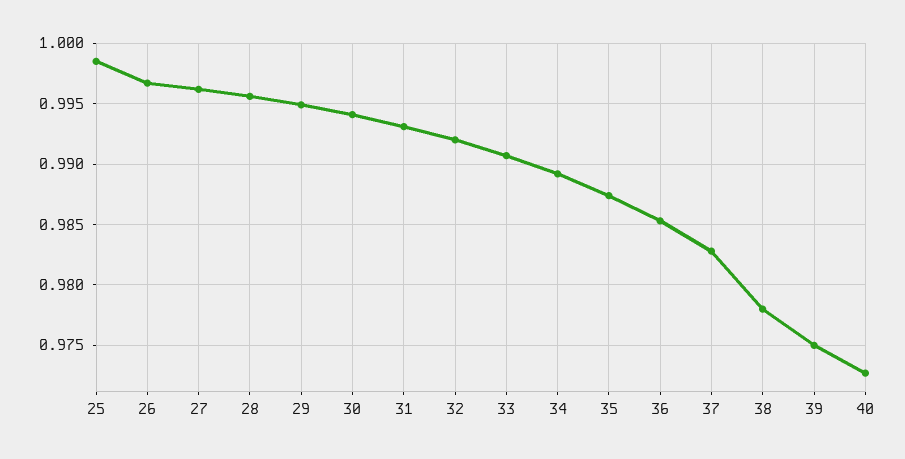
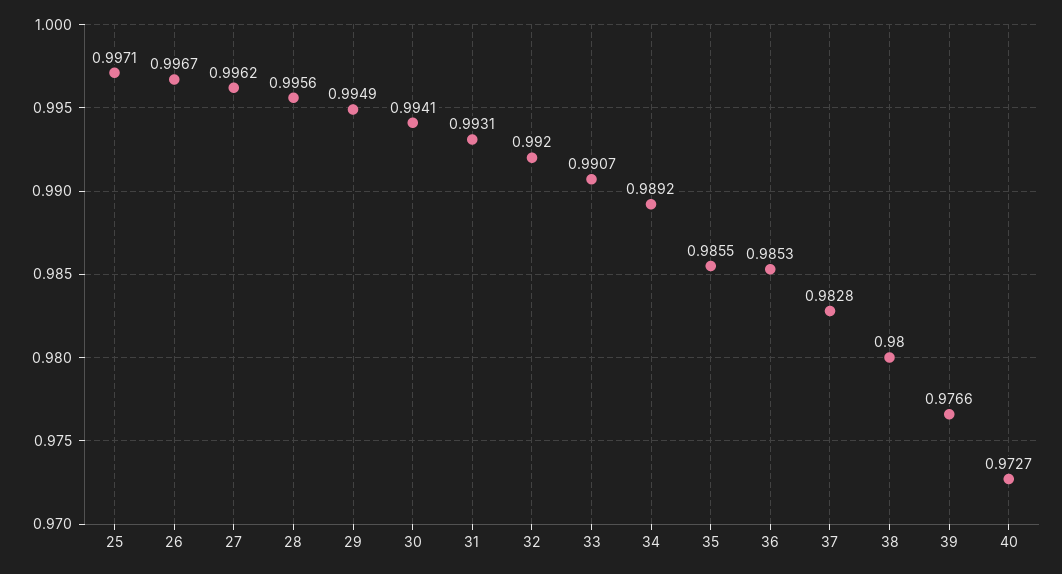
  {
-   "25": 0.9985,
+   "25": 0.9971,
    "26": 0.9967,
    "27": 0.9962,
    "28": 0.9956,
    "29": 0.9949,
    "30": 0.9941,
    "31": 0.9931,
    "32": 0.992,
    "33": 0.9907,
    "34": 0.9892,
-   "35": 0.9875,
+   "35": 0.9855,
    "36": 0.9853,
    "37": 0.9828,
-   "38": 0.978,
+   "38": 0.98,
-   "39": 0.975,
+   "39": 0.9766,
    "40": 0.9727
  }

